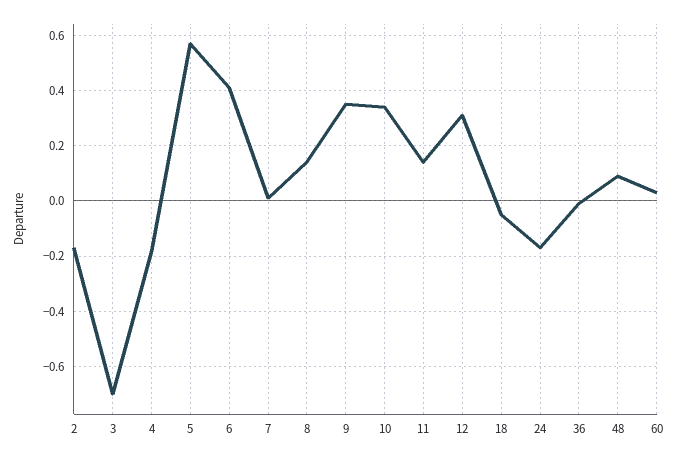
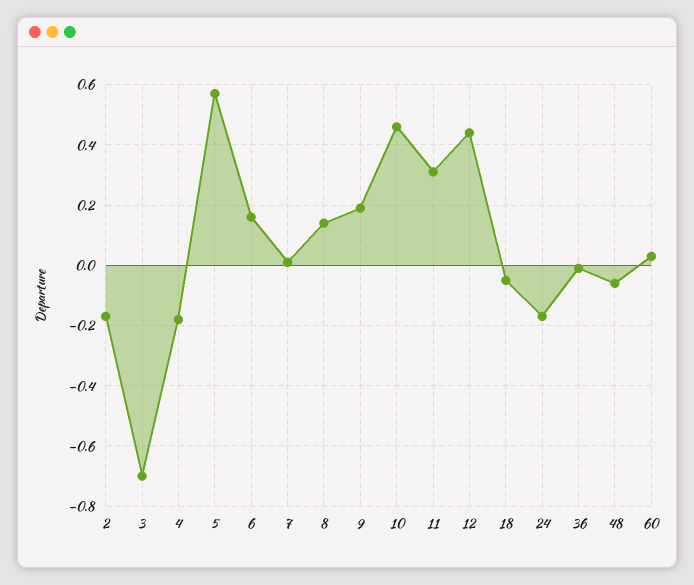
  {
    "2": -0.15,
    "3": -0.7,
    "4": -0.2,
    "5": 0.55,
-   "6": 0.4,
+   "6": 0.15,
    "7": 0,
    "8": 0.15,
-   "9": 0.35,
+   "9": 0.2,
-   "10": 0.35,
+   "10": 0.45,
-   "11": 0.15,
+   "11": 0.3,
-   "12": 0.3,
+   "12": 0.45,
    "18": -0.05,
    "24": -0.15,
    "36": 0,
-   "48": 0.1,
+   "48": -0.05,
    "60": 0.05
  }

